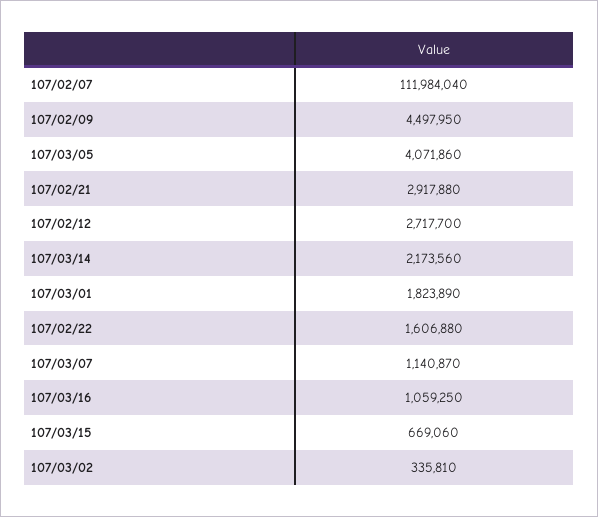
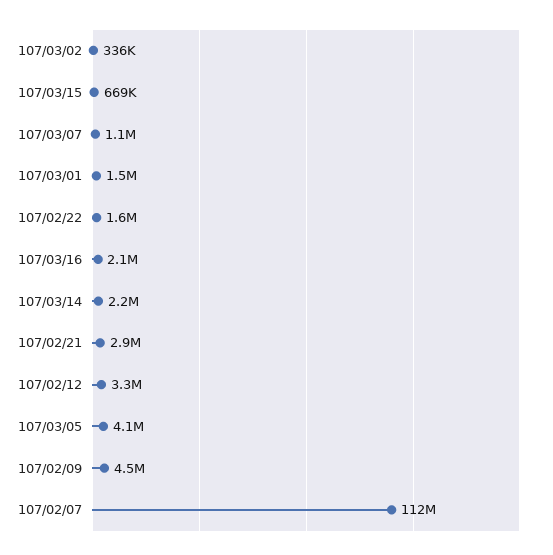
  {
    "107/02/07": 111984040,
    "107/02/09": 4497950,
    "107/03/05": 4071860,
    "107/02/21": 2917880,
-   "107/02/12": 2717700,
+   "107/02/12": 3300000,
    "107/03/14": 2173560,
-   "107/03/01": 1823890,
+   "107/03/01": 1500000,
    "107/02/22": 1606880,
    "107/03/07": 1140870,
-   "107/03/16": 1059250,
+   "107/03/16": 2100000,
    "107/03/15": 669060,
    "107/03/02": 335810
  }

